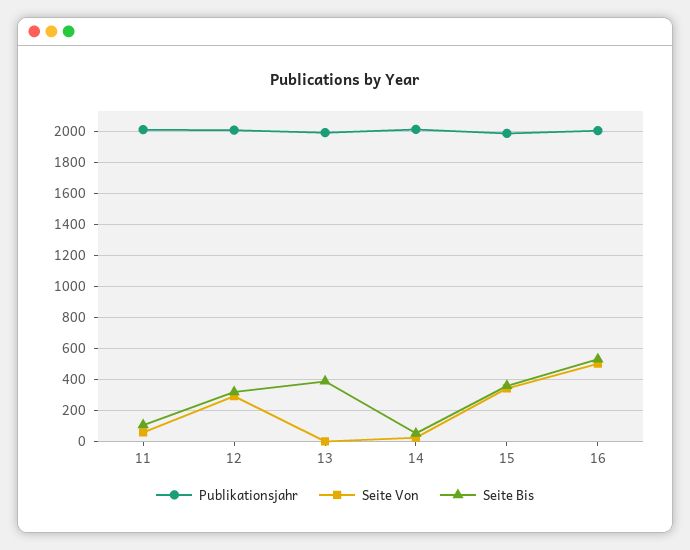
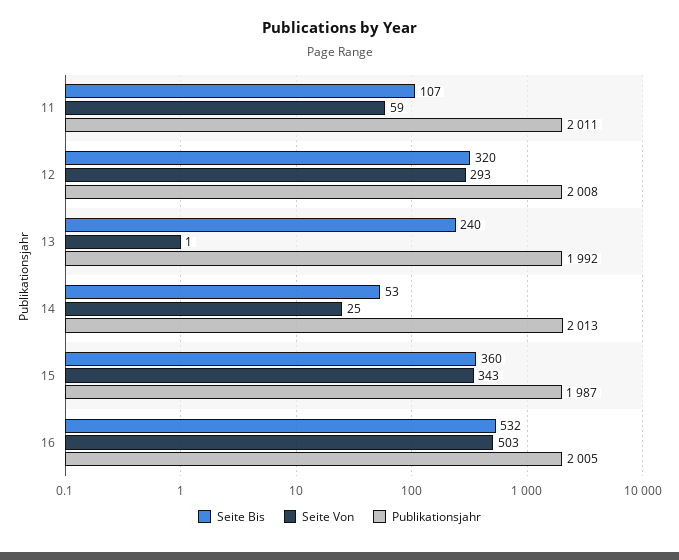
  {
    "Publikationsjahr": {
      "11": 2011,
      "12": 2008,
      "13": 1992,
      "14": 2013,
      "15": 1987,
      "16": 2005
    },
    "Seite Von": {
      "11": 59,
      "12": 293,
      "13": 1,
      "14": 25,
      "15": 343,
      "16": 503
    },
    "Seite Bis": {
      "11": 107,
      "12": 320,
-     "13": 400,
+     "13": 240,
      "14": 53,
      "15": 360,
      "16": 532
    }
  }

